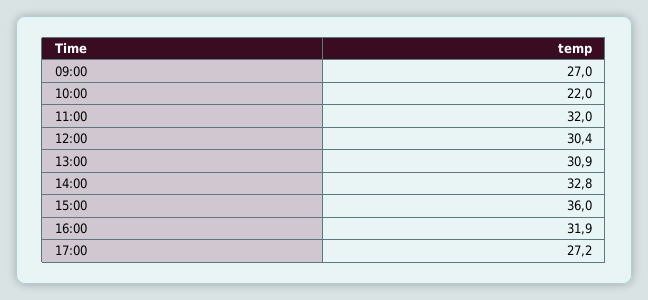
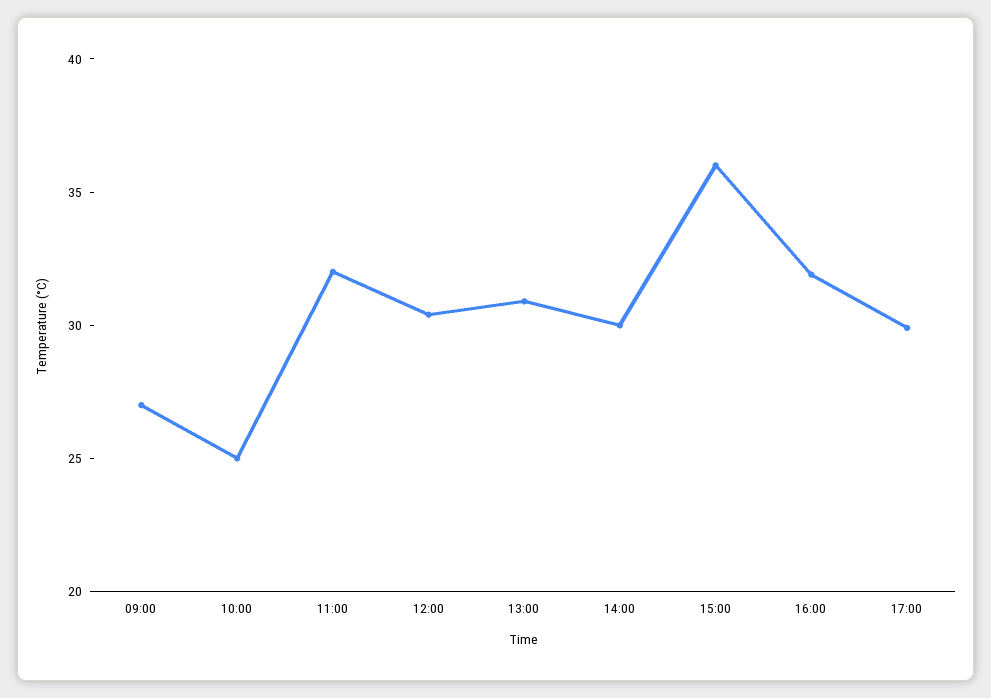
  {
    "09:00": 27,
-   "10:00": 22,
+   "10:00": 25,
    "11:00": 32,
    "12:00": 30.4,
    "13:00": 30.9,
-   "14:00": 32.8,
+   "14:00": 30,
    "15:00": 36,
    "16:00": 31.9,
-   "17:00": 27.2
+   "17:00": 30
  }

